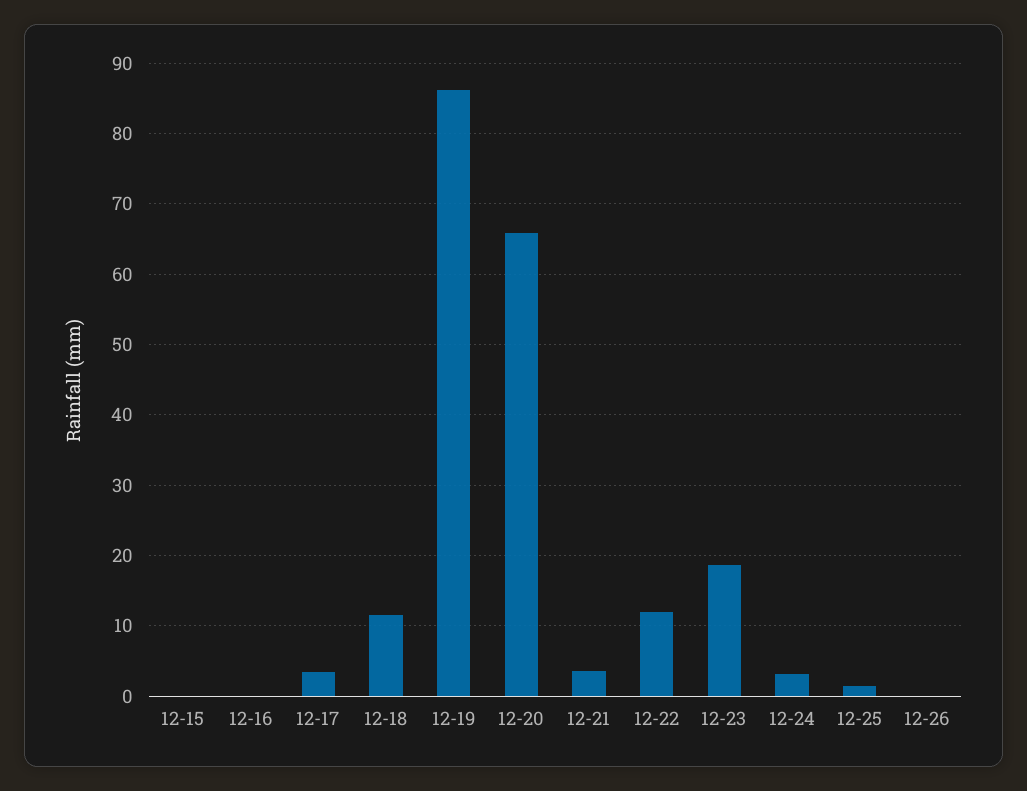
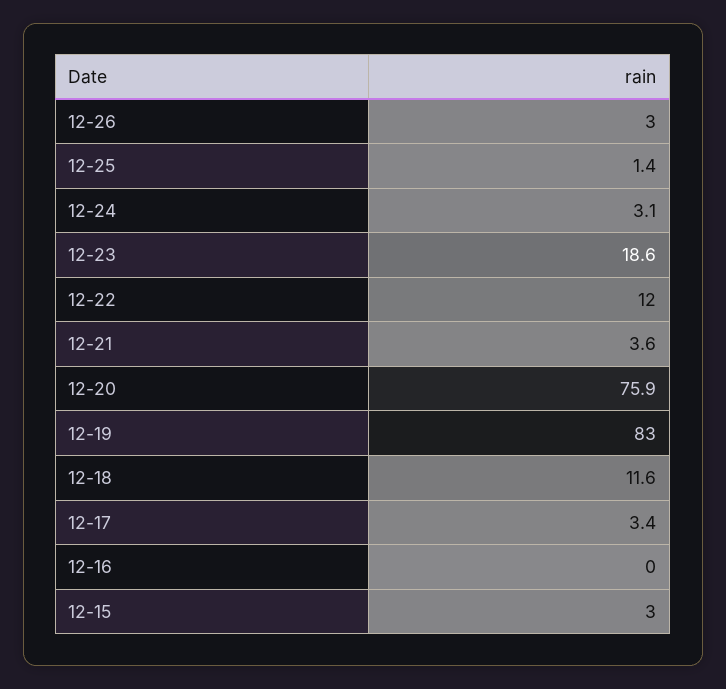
  {
-   "12-15": 0,
+   "12-15": 3,
    "12-16": 0,
    "12-17": 3.4,
    "12-18": 11.6,
-   "12-19": 86,
+   "12-19": 83,
-   "12-20": 66,
+   "12-20": 75.9,
    "12-21": 3.6,
    "12-22": 12,
    "12-23": 18.6,
    "12-24": 3.1,
    "12-25": 1.4,
-   "12-26": 0
+   "12-26": 3
  }

